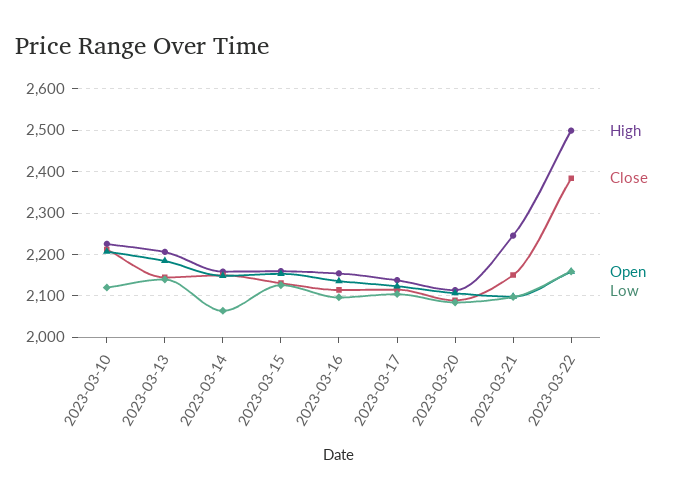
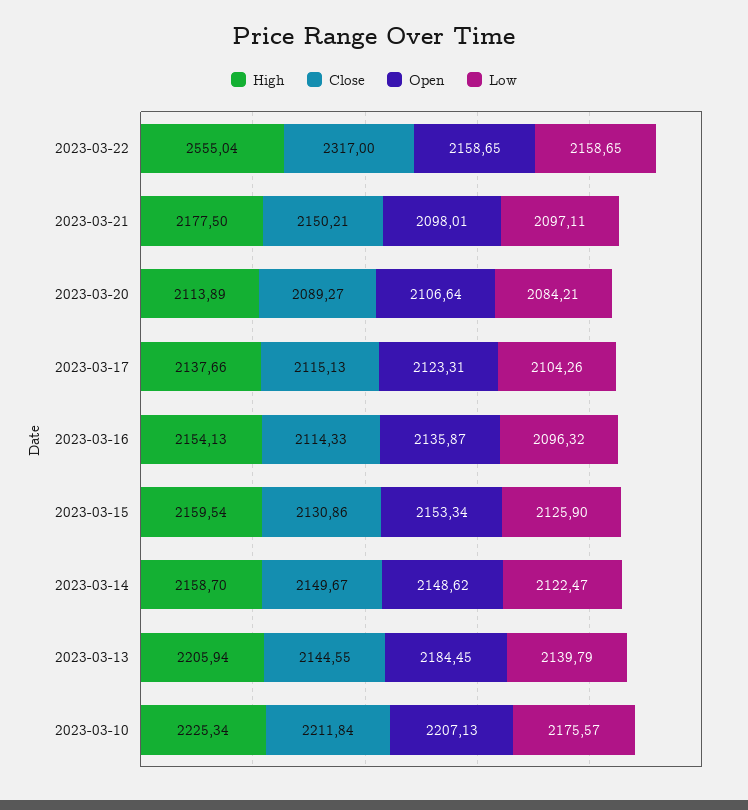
  {
    "High": {
      "2023-03-10": 2225.34,
      "2023-03-13": 2205.94,
      "2023-03-14": 2158.7,
      "2023-03-15": 2159.54,
      "2023-03-16": 2154.13,
      "2023-03-17": 2137.66,
      "2023-03-20": 2113.89,
-     "2023-03-21": 2240,
+     "2023-03-21": 2177.5,
-     "2023-03-22": 2500
+     "2023-03-22": 2555.04
    },
    "Close": {
      "2023-03-10": 2211.84,
      "2023-03-13": 2144.55,
      "2023-03-14": 2149.67,
      "2023-03-15": 2130.86,
      "2023-03-16": 2114.33,
      "2023-03-17": 2115.13,
      "2023-03-20": 2089.27,
      "2023-03-21": 2150.21,
-     "2023-03-22": 2380
+     "2023-03-22": 2317
    },
    "Open": {
      "2023-03-10": 2207.13,
      "2023-03-13": 2184.45,
      "2023-03-14": 2148.62,
      "2023-03-15": 2153.34,
      "2023-03-16": 2135.87,
      "2023-03-17": 2123.31,
      "2023-03-20": 2106.64,
      "2023-03-21": 2098.01,
      "2023-03-22": 2158.65
    },
    "Low": {
-     "2023-03-10": 2120,
+     "2023-03-10": 2175.57,
      "2023-03-13": 2139.79,
-     "2023-03-14": 2060,
+     "2023-03-14": 2122.47,
      "2023-03-15": 2125.9,
      "2023-03-16": 2096.32,
      "2023-03-17": 2104.26,
      "2023-03-20": 2084.21,
      "2023-03-21": 2097.11,
      "2023-03-22": 2158.65
    }
  }

